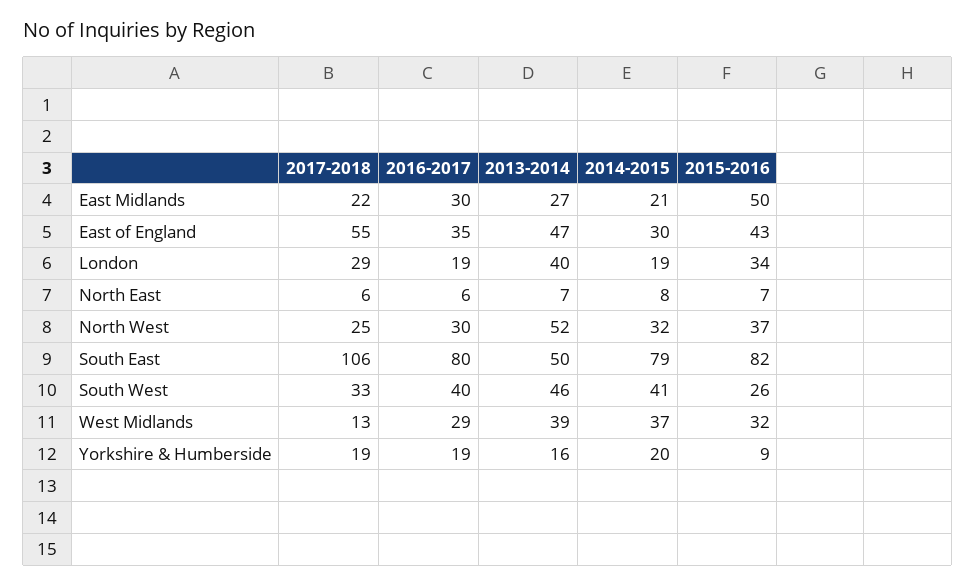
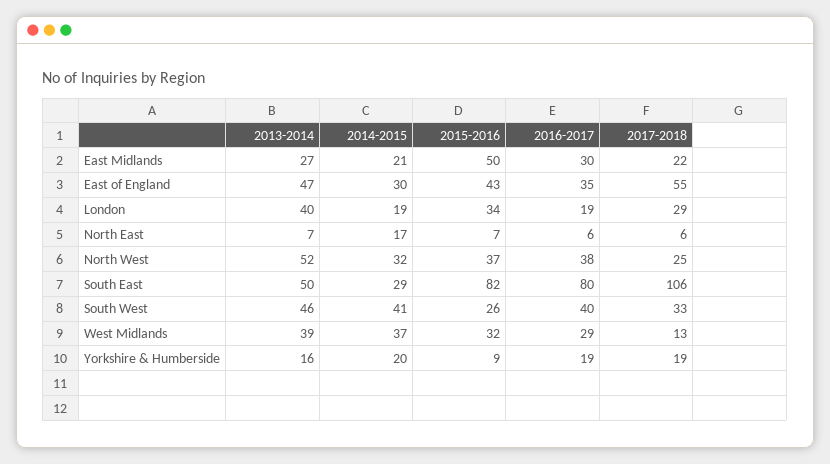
  {
    "2017-2018": {
      "East Midlands": 22,
      "East of England": 55,
      "London": 29,
      "North East": 6,
      "North West": 25,
      "South East": 106,
      "South West": 33,
      "West Midlands": 13,
      "Yorkshire & Humberside": 19
    },
    "2016-2017": {
      "East Midlands": 30,
      "East of England": 35,
      "London": 19,
      "North East": 6,
-     "North West": 30,
+     "North West": 38,
      "South East": 80,
      "South West": 40,
      "West Midlands": 29,
      "Yorkshire & Humberside": 19
    },
    "2013-2014": {
      "East Midlands": 27,
      "East of England": 47,
      "London": 40,
      "North East": 7,
      "North West": 52,
      "South East": 50,
      "South West": 46,
      "West Midlands": 39,
      "Yorkshire & Humberside": 16
    },
    "2014-2015": {
      "East Midlands": 21,
      "East of England": 30,
      "London": 19,
-     "North East": 8,
+     "North East": 17,
      "North West": 32,
-     "South East": 79,
+     "South East": 29,
      "South West": 41,
      "West Midlands": 37,
      "Yorkshire & Humberside": 20
    },
    "2015-2016": {
      "East Midlands": 50,
      "East of England": 43,
      "London": 34,
      "North East": 7,
      "North West": 37,
      "South East": 82,
      "South West": 26,
      "West Midlands": 32,
      "Yorkshire & Humberside": 9
    }
  }

